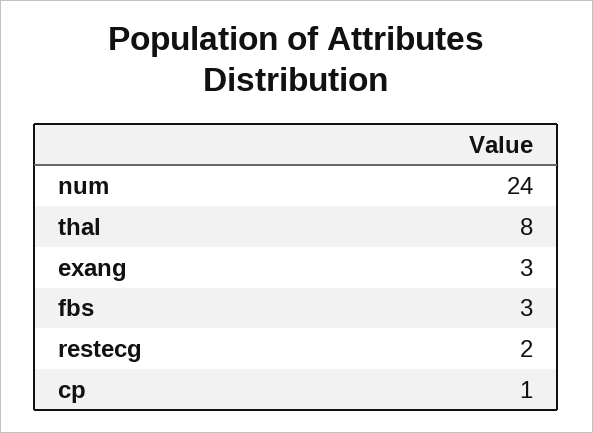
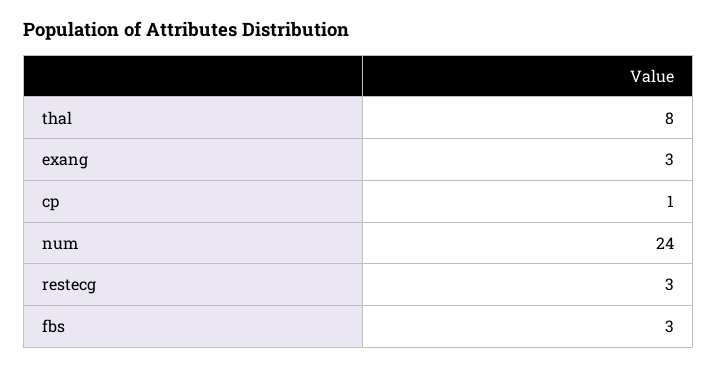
  {
    "num": 24,
    "thal": 8,
    "exang": 3,
    "fbs": 3,
-   "restecg": 2,
+   "restecg": 3,
    "cp": 1
  }

